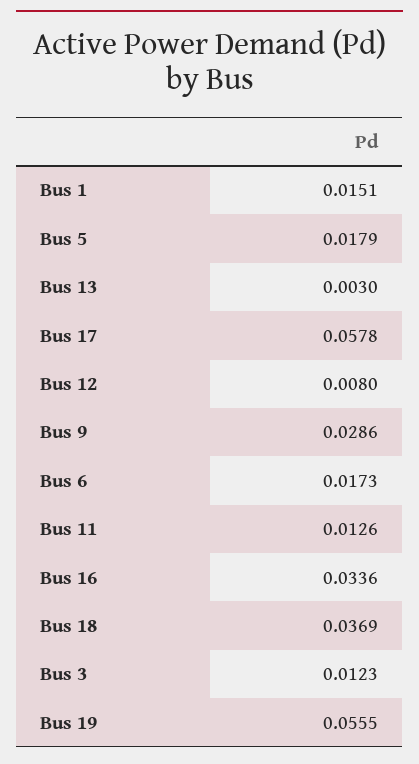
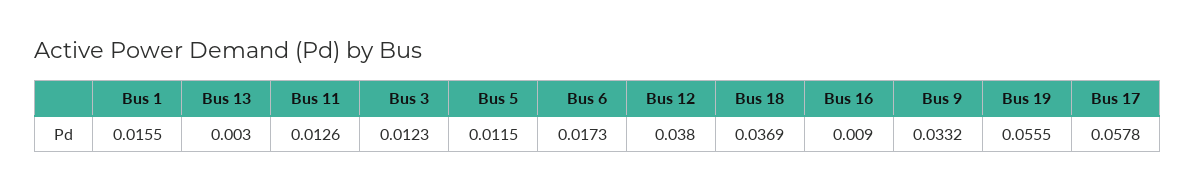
  {
-   "Bus 1": 0.0151,
+   "Bus 1": 0.0155,
-   "Bus 5": 0.0179,
+   "Bus 5": 0.0115,
    "Bus 13": 0.003,
    "Bus 17": 0.0578,
-   "Bus 12": 0.008,
+   "Bus 12": 0.038,
-   "Bus 9": 0.0286,
+   "Bus 9": 0.0332,
    "Bus 6": 0.0173,
    "Bus 11": 0.0126,
-   "Bus 16": 0.0336,
+   "Bus 16": 0.009,
    "Bus 18": 0.0369,
    "Bus 3": 0.0123,
    "Bus 19": 0.0555
  }

